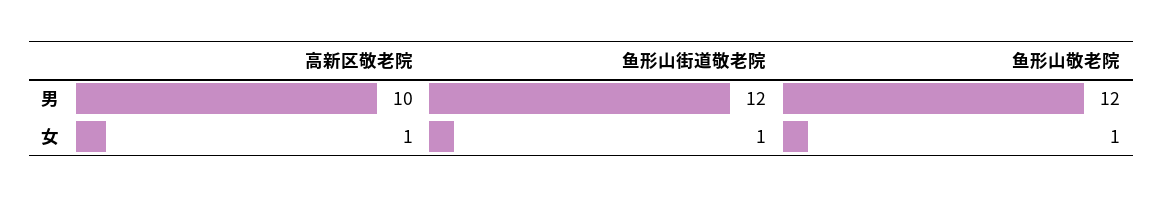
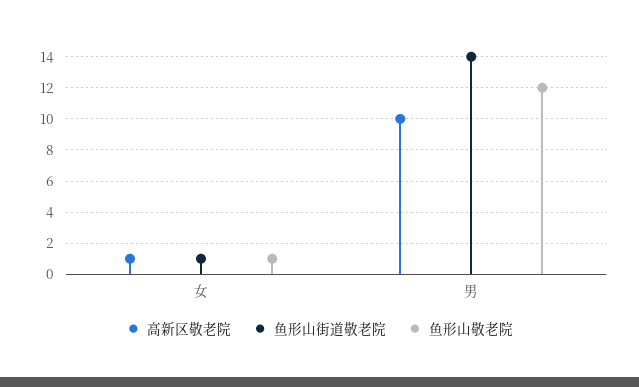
  {
    "高新区敬老院": {
      "男": 10,
      "女": 1
    },
    "鱼形山街道敬老院": {
-     "男": 12,
+     "男": 14,
      "女": 1
    },
    "鱼形山敬老院": {
      "男": 12,
      "女": 1
    }
  }

